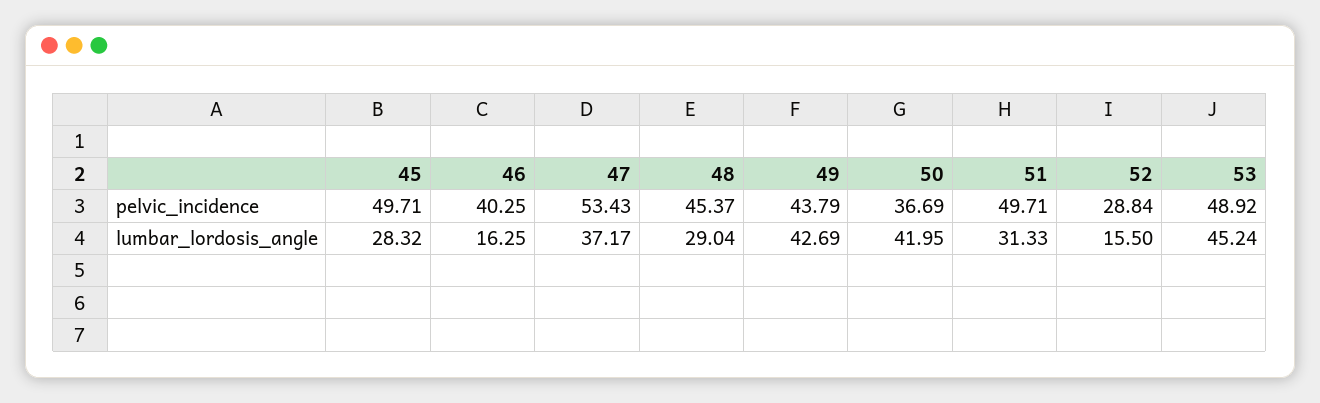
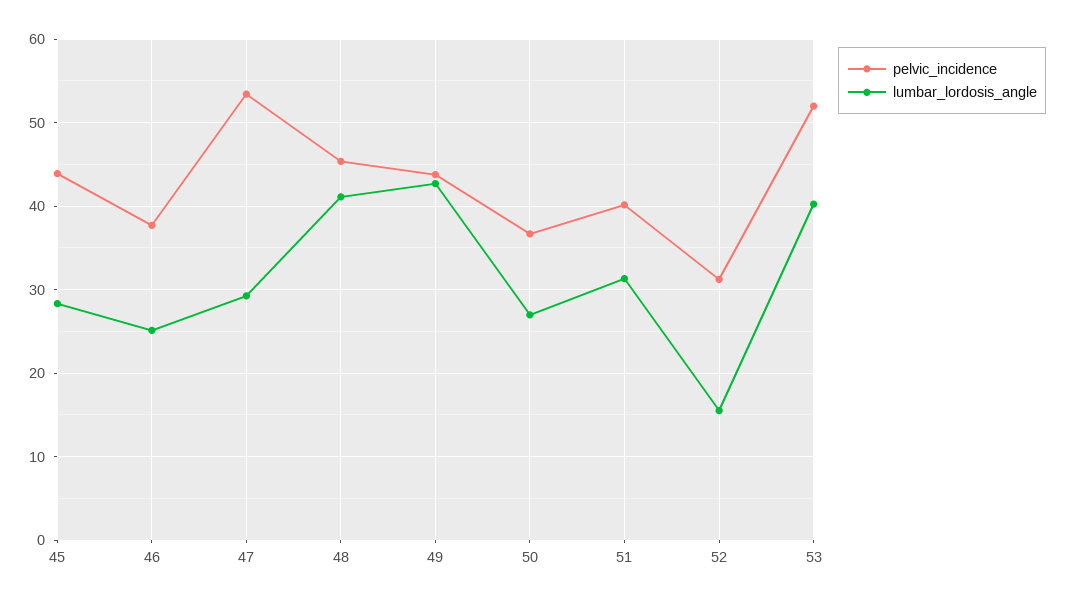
  {
    "pelvic_incidence": {
-     "45": 49.71,
+     "45": 44,
-     "46": 40.25,
+     "46": 38,
      "47": 53.43,
      "48": 45.37,
      "49": 43.79,
      "50": 36.69,
-     "51": 49.71,
+     "51": 40,
-     "52": 28.84,
+     "52": 31,
-     "53": 48.92
+     "53": 52
    },
    "lumbar_lordosis_angle": {
      "45": 28.32,
-     "46": 16.25,
+     "46": 25,
-     "47": 37.17,
+     "47": 29,
-     "48": 29.04,
+     "48": 41,
      "49": 42.69,
-     "50": 41.95,
+     "50": 27,
      "51": 31.33,
      "52": 15.5,
-     "53": 45.24
+     "53": 40
    }
  }

